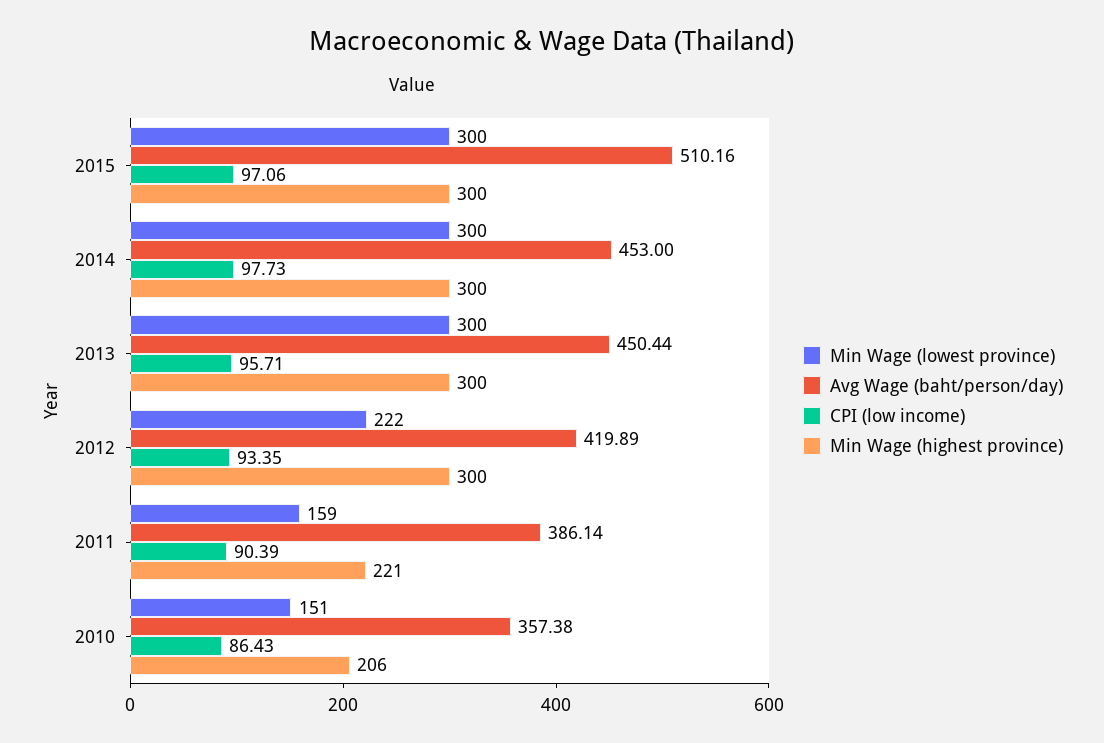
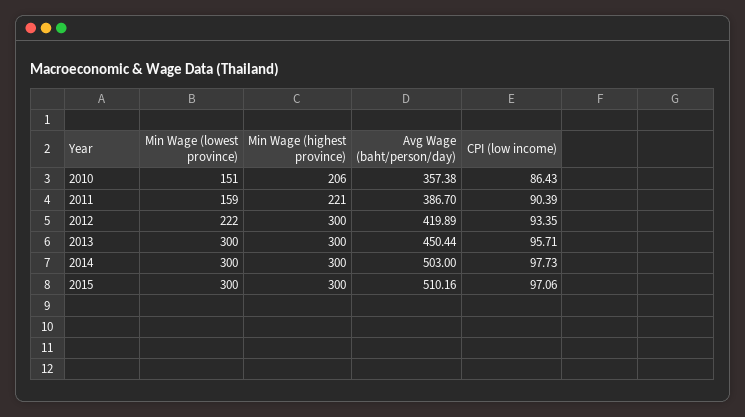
  {
    "Min Wage (lowest province)": {
      "2015": 300,
      "2014": 300,
      "2013": 300,
      "2012": 222,
      "2011": 159,
      "2010": 151
    },
    "Avg Wage (baht/person/day)": {
      "2015": 510.16,
-     "2014": 453,
+     "2014": 503,
      "2013": 450.44,
      "2012": 419.89,
-     "2011": 386.14,
+     "2011": 386.7,
      "2010": 357.38
    },
    "CPI (low income)": {
      "2015": 97.06,
      "2014": 97.73,
      "2013": 95.71,
      "2012": 93.35,
      "2011": 90.39,
      "2010": 86.43
    },
    "Min Wage (highest province)": {
      "2015": 300,
      "2014": 300,
      "2013": 300,
      "2012": 300,
      "2011": 221,
      "2010": 206
    }
  }

